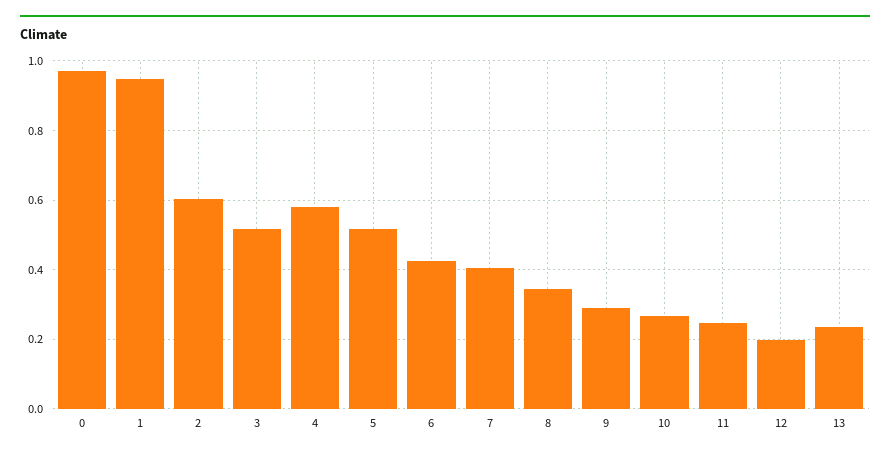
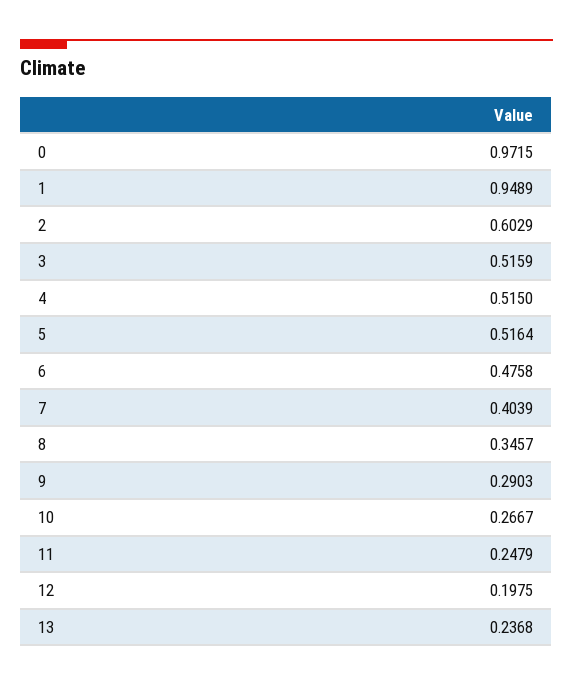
  {
    "0": 0.9715,
    "1": 0.9489,
    "2": 0.6029,
    "3": 0.5159,
-   "4": 0.58,
+   "4": 0.515,
    "5": 0.5164,
-   "6": 0.42,
+   "6": 0.4758,
    "7": 0.4039,
    "8": 0.3457,
    "9": 0.2903,
    "10": 0.2667,
    "11": 0.2479,
    "12": 0.1975,
    "13": 0.2368
  }

